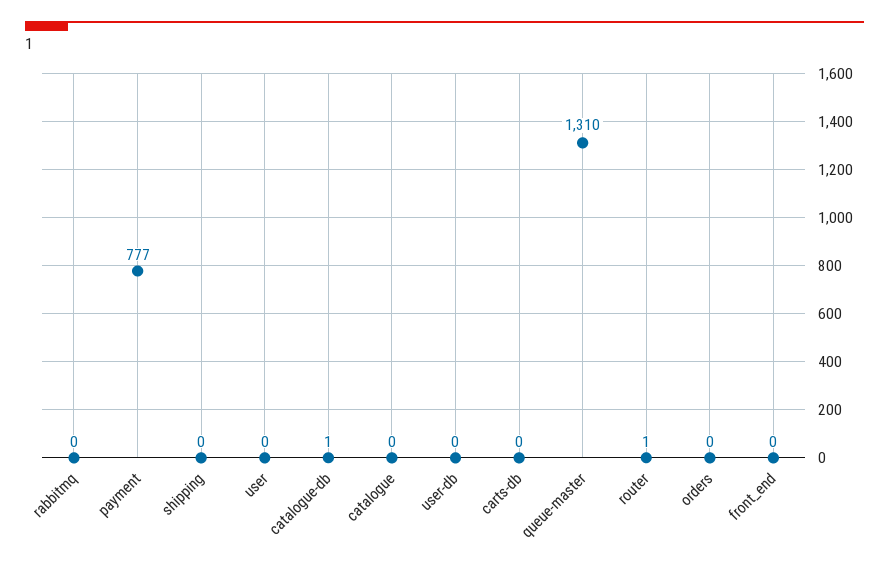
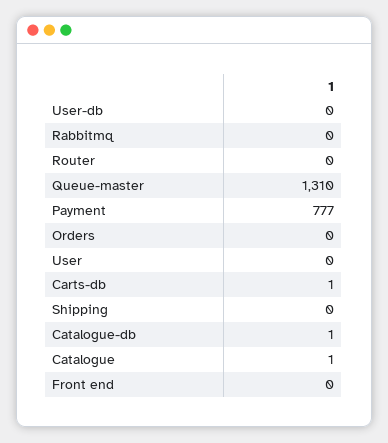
  {
    "rabbitmq": 0,
    "payment": 777,
    "shipping": 0,
    "user": 0,
    "catalogue-db": 1,
-   "catalogue": 0,
+   "catalogue": 1,
    "user-db": 0,
-   "carts-db": 0,
+   "carts-db": 1,
    "queue-master": 1310,
-   "router": 1,
+   "router": 0,
    "orders": 0,
    "front_end": 0
  }

